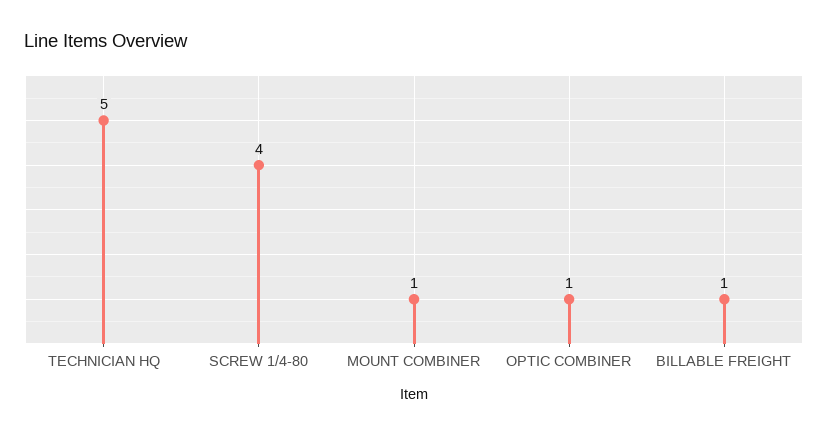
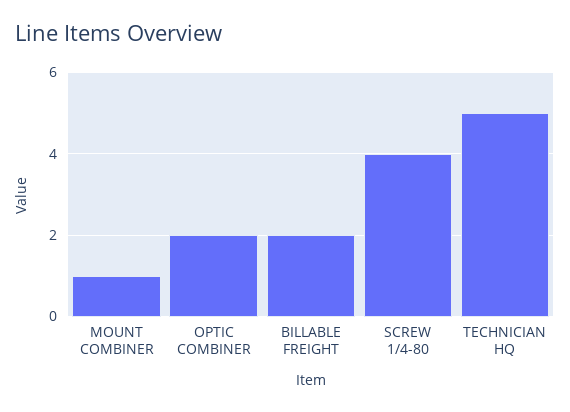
  {
    "TECHNICIAN HQ": 5,
    "SCREW 1/4-80": 4,
    "MOUNT COMBINER": 1,
-   "OPTIC COMBINER": 1,
+   "OPTIC COMBINER": 2,
-   "BILLABLE FREIGHT": 1
+   "BILLABLE FREIGHT": 2
  }

